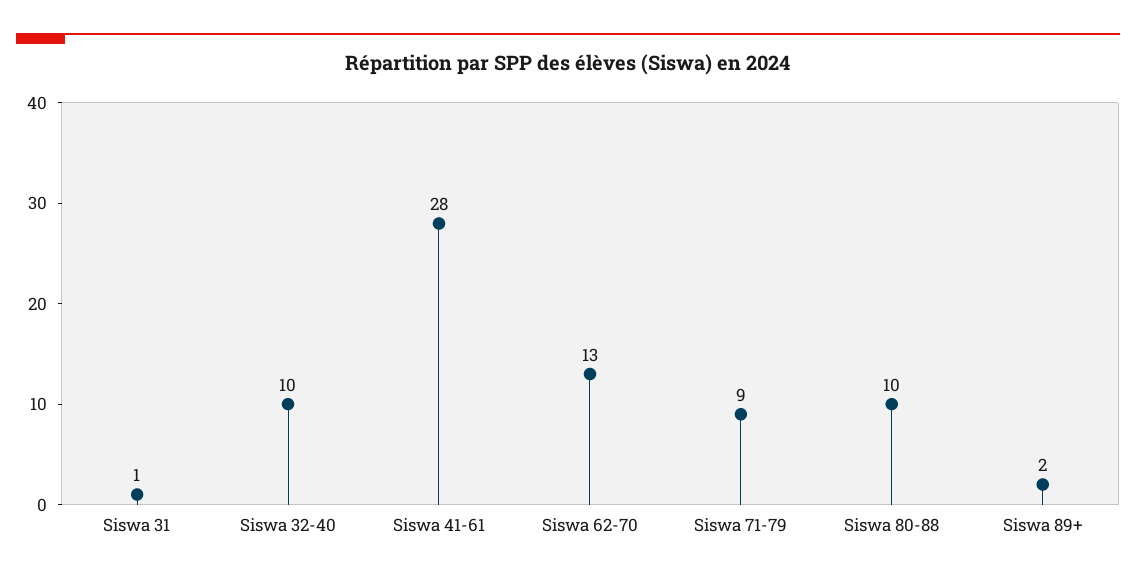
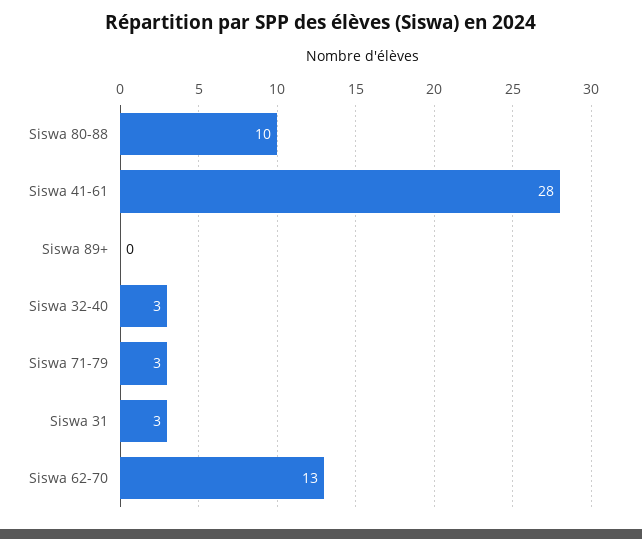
  {
-   "Siswa 31": 1,
+   "Siswa 31": 3,
-   "Siswa 32-40": 10,
+   "Siswa 32-40": 3,
    "Siswa 41-61": 28,
    "Siswa 62-70": 13,
-   "Siswa 71-79": 9,
+   "Siswa 71-79": 3,
    "Siswa 80-88": 10,
-   "Siswa 89+": 2
+   "Siswa 89+": 0
  }

